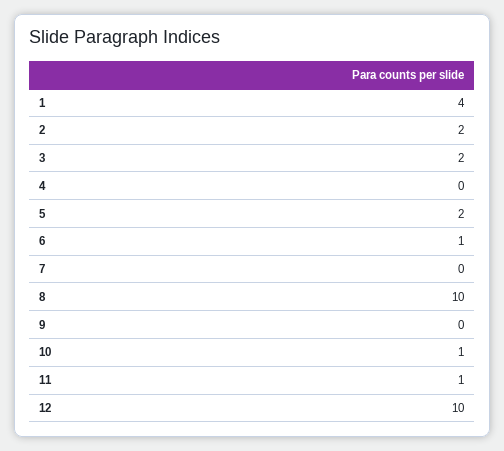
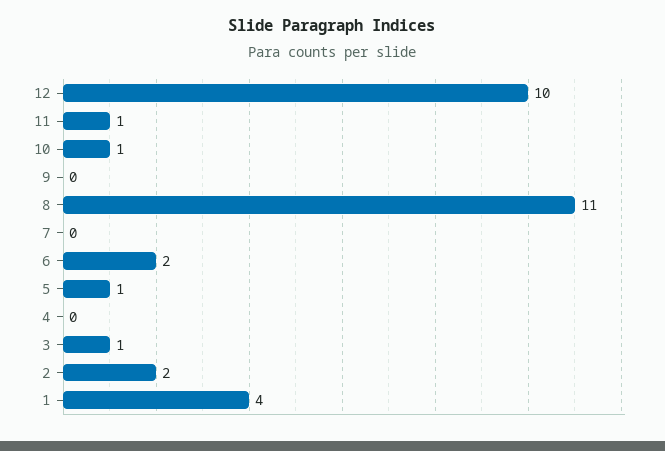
  {
    "1": 4,
    "2": 2,
-   "3": 2,
+   "3": 1,
    "4": 0,
-   "5": 2,
+   "5": 1,
-   "6": 1,
+   "6": 2,
    "7": 0,
-   "8": 10,
+   "8": 11,
    "9": 0,
    "10": 1,
    "11": 1,
    "12": 10
  }

